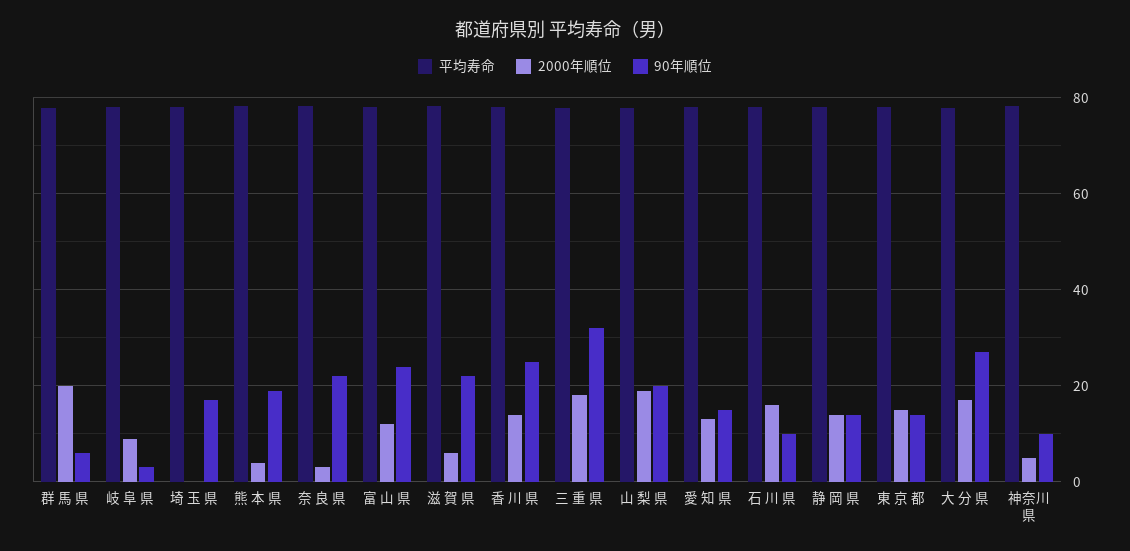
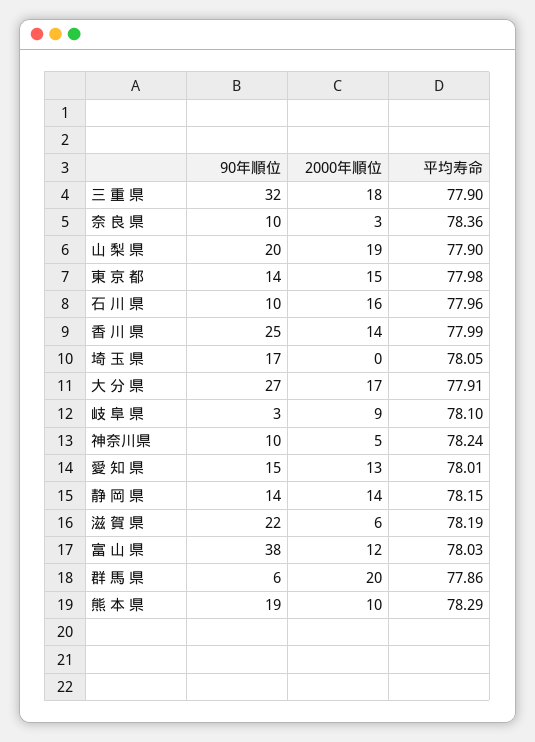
  {
    "平均寿命": {
      "群 馬 県": 77.86,
      "岐 阜 県": 78.1,
      "埼 玉 県": 78.05,
      "熊 本 県": 78.29,
      "奈 良 県": 78.36,
      "富 山 県": 78.03,
      "滋 賀 県": 78.19,
      "香 川 県": 77.99,
      "三 重 県": 77.9,
      "山 梨 県": 77.9,
      "愛 知 県": 78.01,
      "石 川 県": 77.96,
      "静 岡 県": 78.15,
      "東 京 都": 77.98,
      "大 分 県": 77.91,
      "神奈川県": 78.24
    },
    "2000年順位": {
      "群 馬 県": 20,
      "岐 阜 県": 9,
      "埼 玉 県": 0,
-     "熊 本 県": 4,
+     "熊 本 県": 10,
      "奈 良 県": 3,
      "富 山 県": 12,
      "滋 賀 県": 6,
      "香 川 県": 14,
      "三 重 県": 18,
      "山 梨 県": 19,
      "愛 知 県": 13,
      "石 川 県": 16,
      "静 岡 県": 14,
      "東 京 都": 15,
      "大 分 県": 17,
      "神奈川県": 5
    },
    "90年順位": {
      "群 馬 県": 6,
      "岐 阜 県": 3,
      "埼 玉 県": 17,
      "熊 本 県": 19,
-     "奈 良 県": 22,
+     "奈 良 県": 10,
-     "富 山 県": 24,
+     "富 山 県": 38,
      "滋 賀 県": 22,
      "香 川 県": 25,
      "三 重 県": 32,
      "山 梨 県": 20,
      "愛 知 県": 15,
      "石 川 県": 10,
      "静 岡 県": 14,
      "東 京 都": 14,
      "大 分 県": 27,
      "神奈川県": 10
    }
  }

